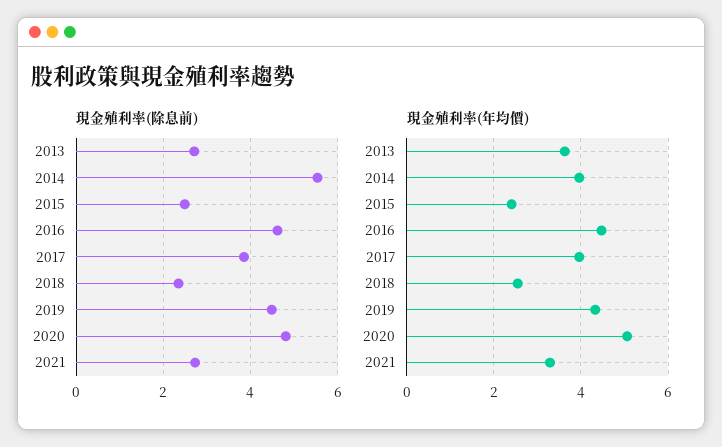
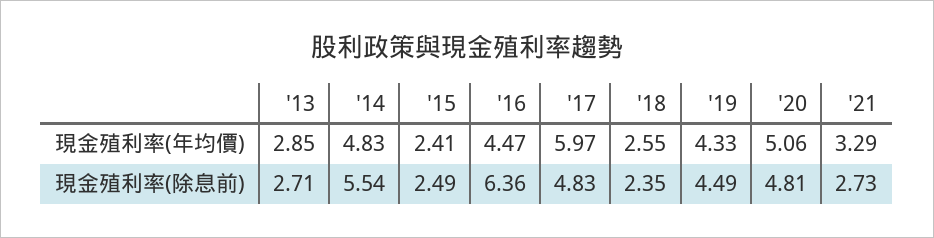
  {
    "現金殖利率(除息前)": {
      "2013": 2.71,
      "2014": 5.54,
      "2015": 2.49,
-     "2016": 4.6,
+     "2016": 6.36,
-     "2017": 3.8,
+     "2017": 4.83,
      "2018": 2.35,
      "2019": 4.49,
      "2020": 4.81,
      "2021": 2.73
    },
    "現金殖利率(年均價)": {
-     "2013": 3.6,
+     "2013": 2.85,
-     "2014": 4,
+     "2014": 4.83,
      "2015": 2.41,
      "2016": 4.47,
-     "2017": 4,
+     "2017": 5.97,
      "2018": 2.55,
      "2019": 4.33,
      "2020": 5.06,
      "2021": 3.29
    }
  }

